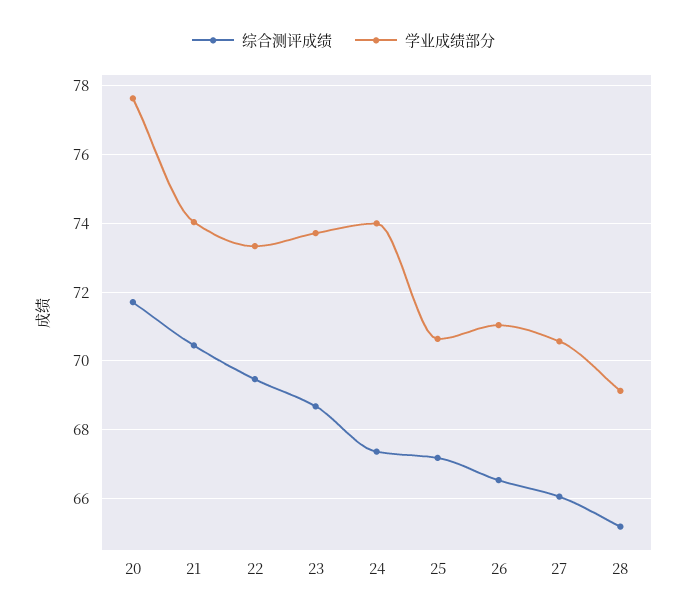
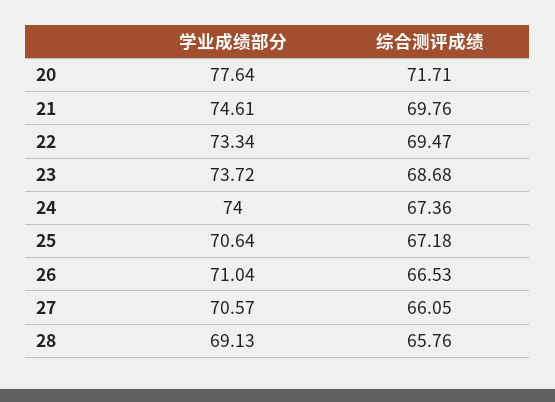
  {
    "综合测评成绩": {
      "20": 71.71,
-     "21": 70.4,
+     "21": 69.76,
      "22": 69.47,
      "23": 68.68,
      "24": 67.36,
      "25": 67.18,
      "26": 66.53,
      "27": 66.05,
-     "28": 65.2
+     "28": 65.76
    },
    "学业成绩部分": {
      "20": 77.64,
-     "21": 74,
+     "21": 74.61,
      "22": 73.34,
      "23": 73.72,
      "24": 74,
      "25": 70.64,
      "26": 71.04,
      "27": 70.57,
      "28": 69.13
    }
  }

